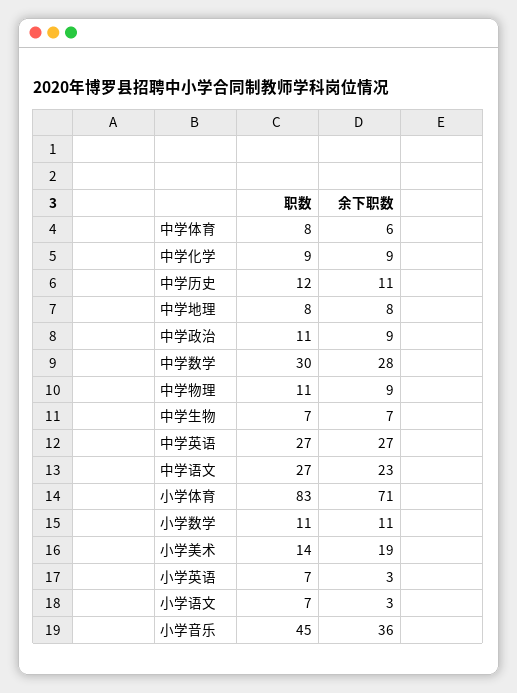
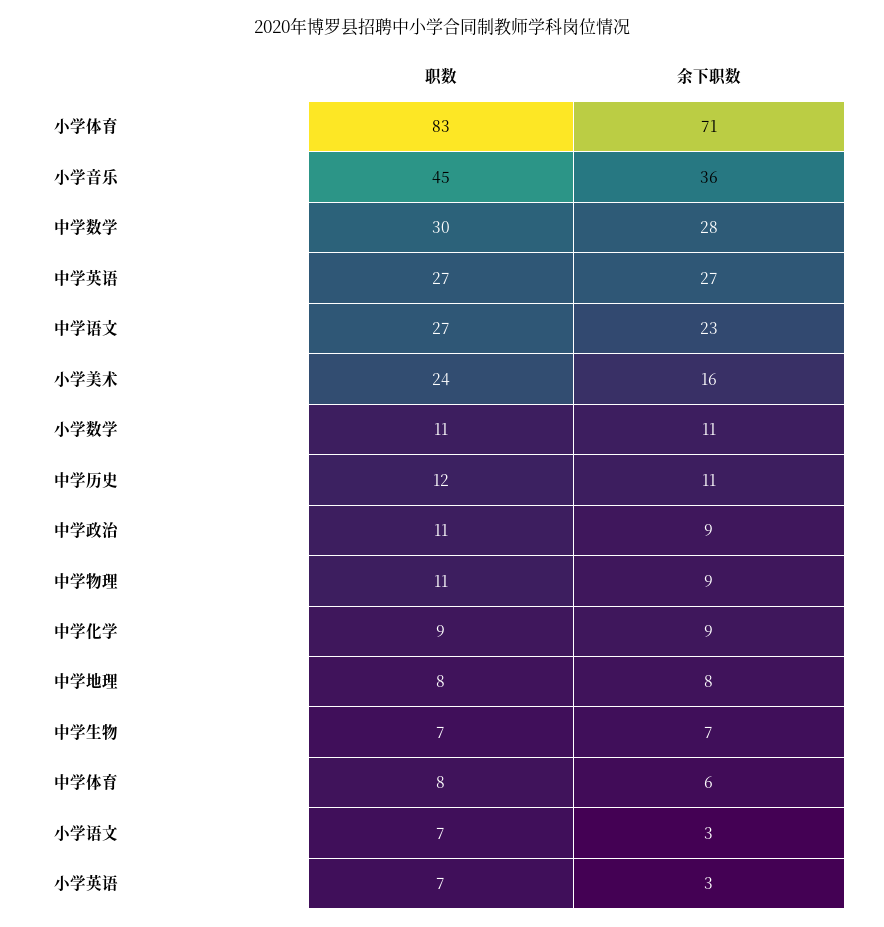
  {
    "职数": {
      "中学体育": 8,
      "中学化学": 9,
      "中学历史": 12,
      "中学地理": 8,
      "中学政治": 11,
      "中学数学": 30,
      "中学物理": 11,
      "中学生物": 7,
      "中学英语": 27,
      "中学语文": 27,
      "小学体育": 83,
      "小学数学": 11,
-     "小学美术": 14,
+     "小学美术": 24,
      "小学英语": 7,
      "小学语文": 7,
      "小学音乐": 45
    },
    "余下职数": {
      "中学体育": 6,
      "中学化学": 9,
      "中学历史": 11,
      "中学地理": 8,
      "中学政治": 9,
      "中学数学": 28,
      "中学物理": 9,
      "中学生物": 7,
      "中学英语": 27,
      "中学语文": 23,
      "小学体育": 71,
      "小学数学": 11,
-     "小学美术": 19,
+     "小学美术": 16,
      "小学英语": 3,
      "小学语文": 3,
      "小学音乐": 36
    }
  }

